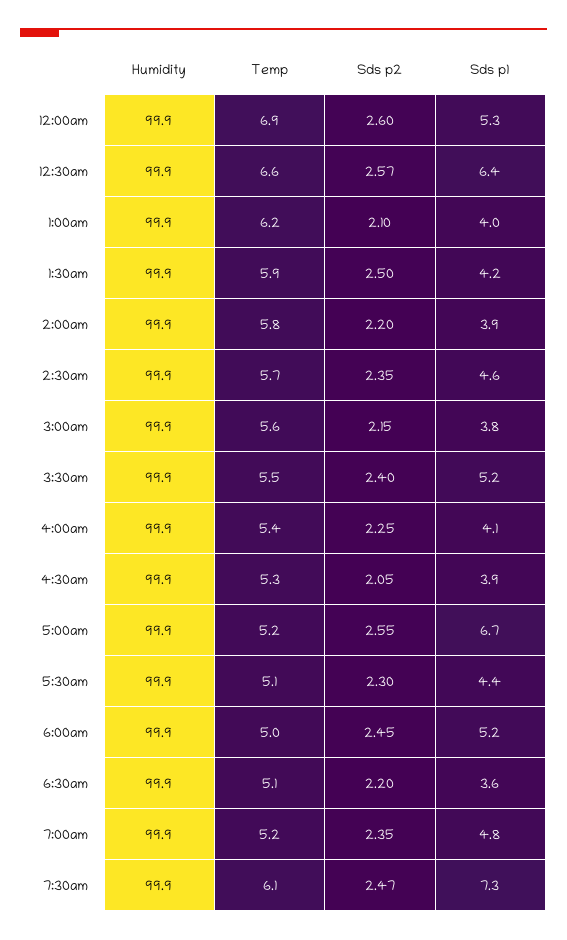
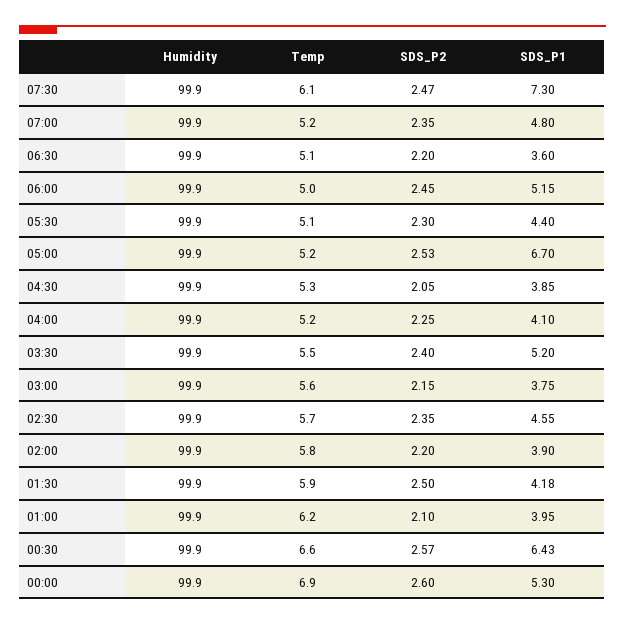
  {
    "Humidity": {
      "12:00am": 99.9,
      "12:30am": 99.9,
      "1:00am": 99.9,
      "1:30am": 99.9,
      "2:00am": 99.9,
      "2:30am": 99.9,
      "3:00am": 99.9,
      "3:30am": 99.9,
      "4:00am": 99.9,
      "4:30am": 99.9,
      "5:00am": 99.9,
      "5:30am": 99.9,
      "6:00am": 99.9,
      "6:30am": 99.9,
      "7:00am": 99.9,
      "7:30am": 99.9
    },
    "Temp": {
      "12:00am": 6.9,
      "12:30am": 6.6,
      "1:00am": 6.2,
      "1:30am": 5.9,
      "2:00am": 5.8,
      "2:30am": 5.7,
      "3:00am": 5.6,
      "3:30am": 5.5,
-     "4:00am": 5.4,
+     "4:00am": 5.2,
      "4:30am": 5.3,
      "5:00am": 5.2,
      "5:30am": 5.1,
      "6:00am": 5,
      "6:30am": 5.1,
      "7:00am": 5.2,
      "7:30am": 6.1
    },
    "Sds p2": {
      "12:00am": 2.6,
      "12:30am": 2.57,
      "1:00am": 2.1,
      "1:30am": 2.5,
      "2:00am": 2.2,
      "2:30am": 2.35,
      "3:00am": 2.15,
      "3:30am": 2.4,
      "4:00am": 2.25,
      "4:30am": 2.05,
-     "5:00am": 2.55,
+     "5:00am": 2.53,
      "5:30am": 2.3,
      "6:00am": 2.45,
      "6:30am": 2.2,
      "7:00am": 2.35,
      "7:30am": 2.47
    },
    "Sds p1": {
      "12:00am": 5.3,
      "12:30am": 6.43,
      "1:00am": 3.95,
      "1:30am": 4.18,
      "2:00am": 3.9,
      "2:30am": 4.55,
      "3:00am": 3.75,
      "3:30am": 5.2,
      "4:00am": 4.1,
      "4:30am": 3.85,
      "5:00am": 6.7,
      "5:30am": 4.4,
      "6:00am": 5.15,
      "6:30am": 3.6,
      "7:00am": 4.8,
      "7:30am": 7.3
    }
  }

